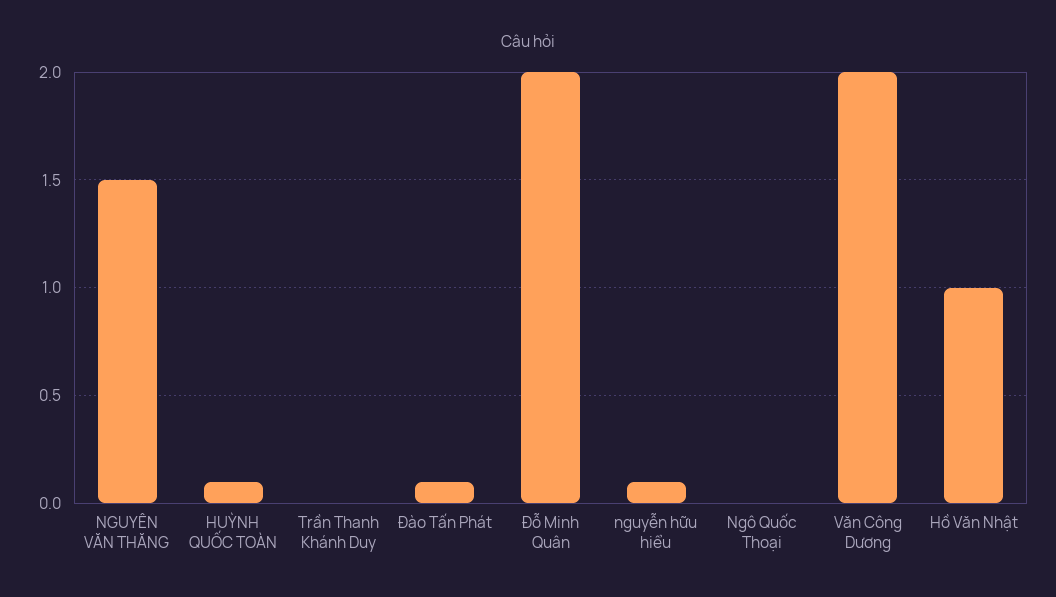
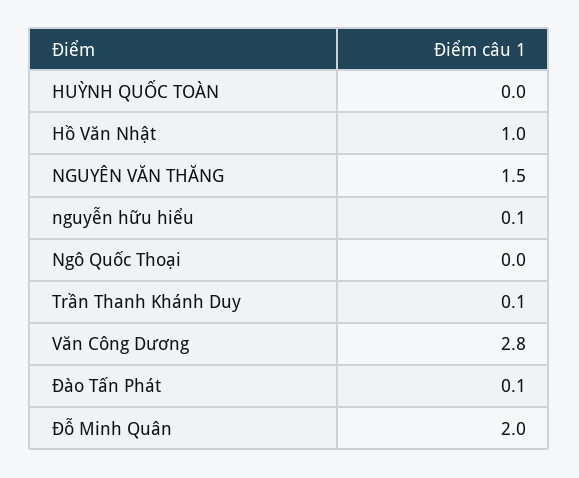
  {
    "NGUYÊN VĂN THĂNG": 1.5,
-   "HUỲNH QUỐC TOÀN": 0.1,
+   "HUỲNH QUỐC TOÀN": 0,
-   "Trần Thanh Khánh Duy": 0,
+   "Trần Thanh Khánh Duy": 0.1,
    "Đào Tấn Phát": 0.1,
    "Đỗ Minh Quân": 2,
    "nguyễn hữu hiểu": 0.1,
    "Ngô Quốc Thoại": 0,
-   "Văn Công Dương": 2,
+   "Văn Công Dương": 2.8,
    "Hồ Văn Nhật": 1
  }

